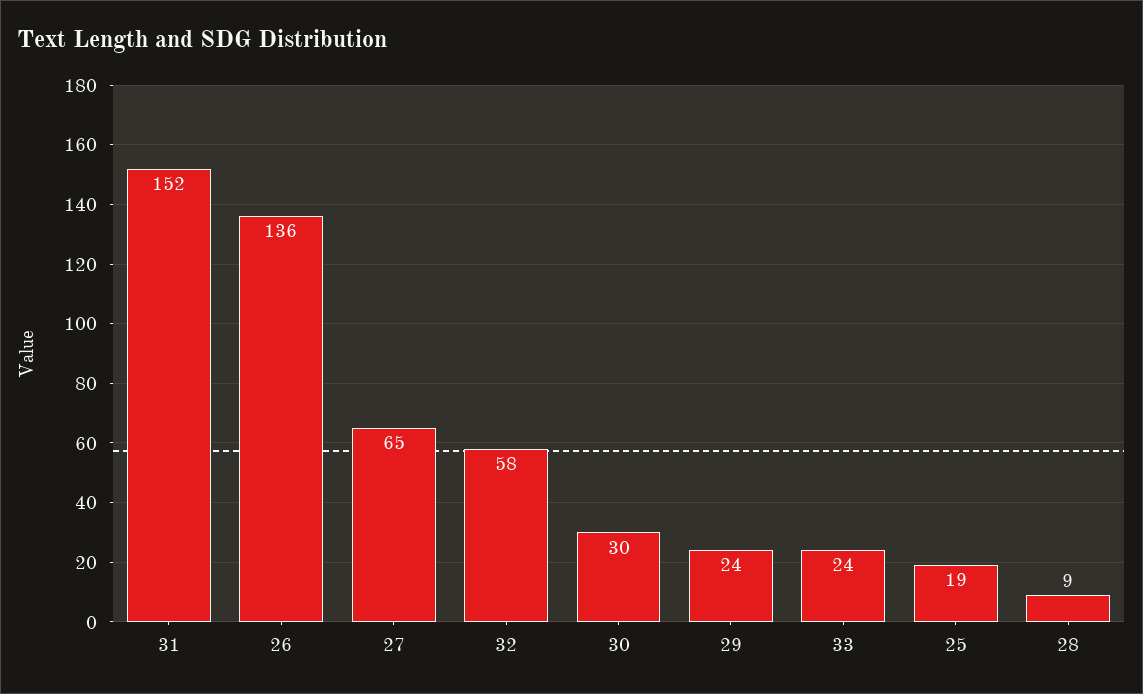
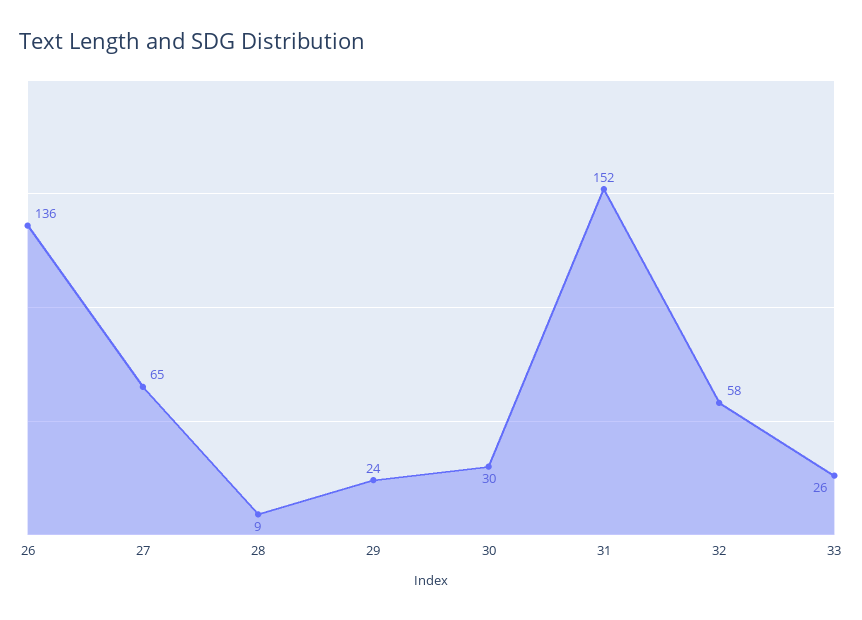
  {
    "31": 152,
    "26": 136,
    "27": 65,
    "32": 58,
    "30": 30,
    "29": 24,
-   "33": 24,
+   "33": 26,
-   "25": 19,
    "28": 9
  }

